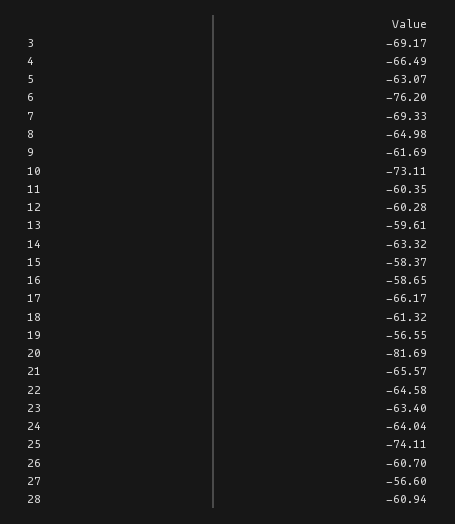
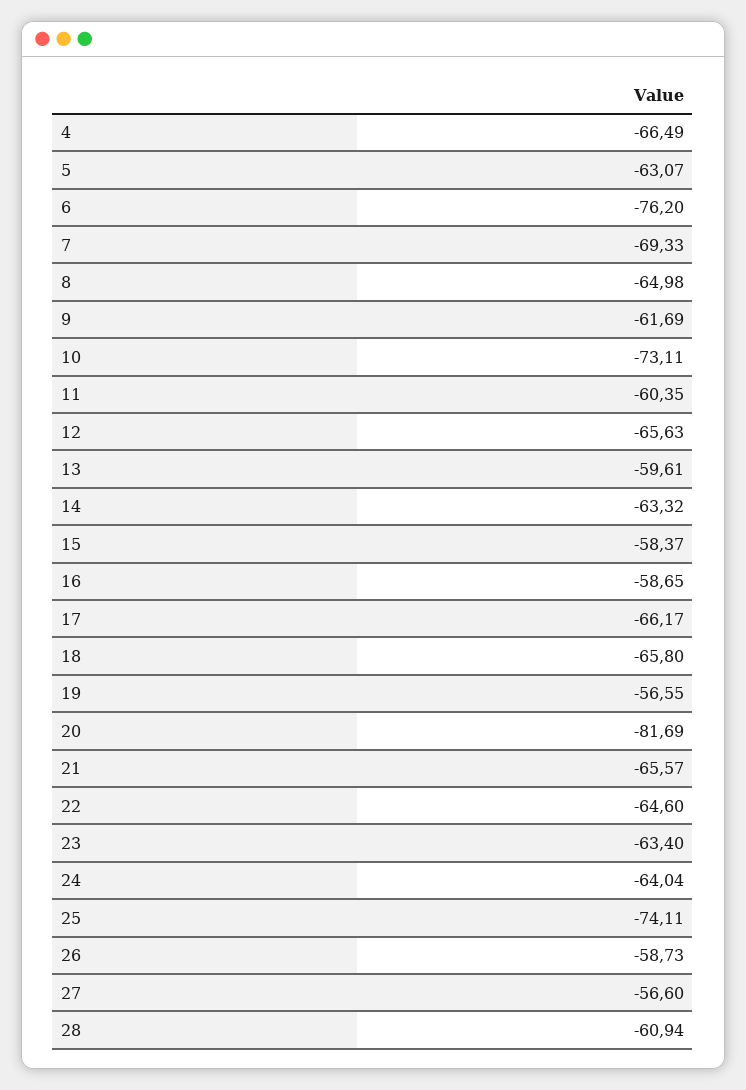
  {
-   "3": -69.17,
    "4": -66.49,
    "5": -63.07,
    "6": -76.2,
    "7": -69.33,
    "8": -64.98,
    "9": -61.69,
    "10": -73.11,
    "11": -60.35,
-   "12": -60.28,
+   "12": -65.63,
    "13": -59.61,
    "14": -63.32,
    "15": -58.37,
    "16": -58.65,
    "17": -66.17,
-   "18": -61.32,
+   "18": -65.8,
    "19": -56.55,
    "20": -81.69,
    "21": -65.57,
-   "22": -64.58,
+   "22": -64.6,
    "23": -63.4,
    "24": -64.04,
    "25": -74.11,
-   "26": -60.7,
+   "26": -58.73,
    "27": -56.6,
    "28": -60.94
  }

